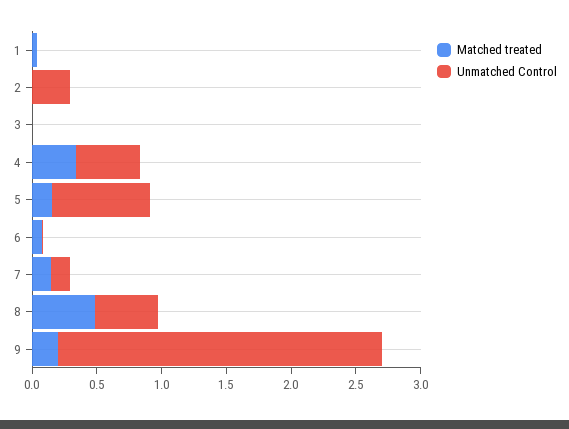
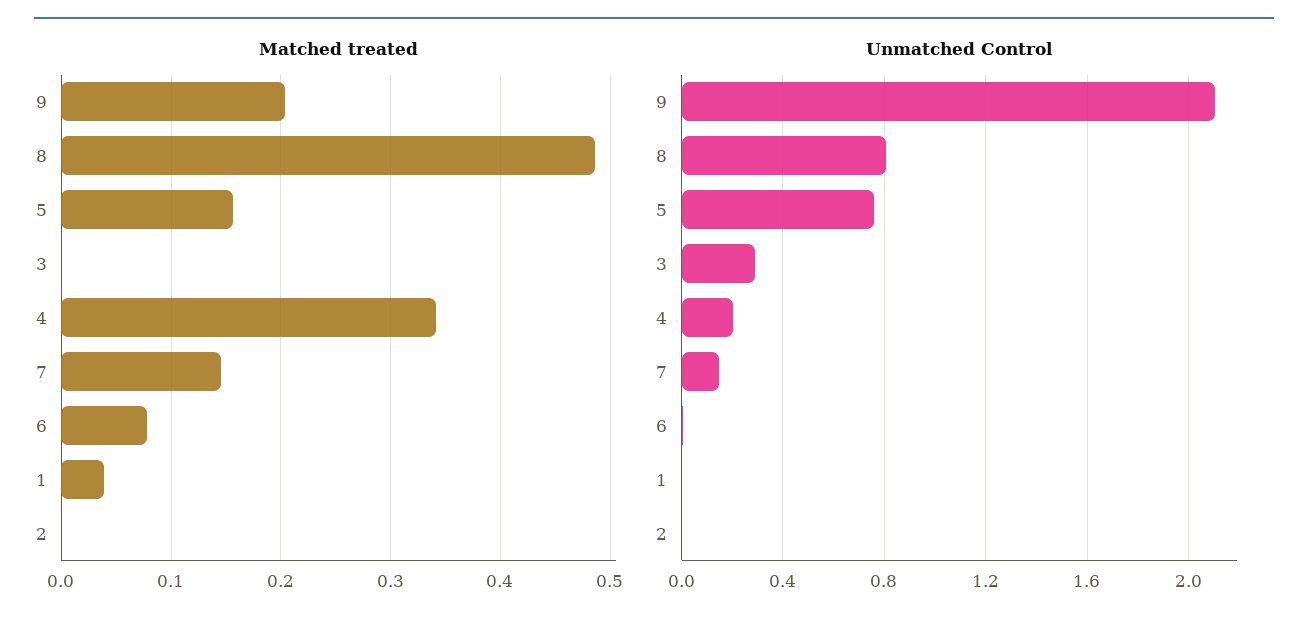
  {
    "Matched treated": {
      "1": 0.04,
      "2": 0,
      "3": 0,
      "4": 0.34,
      "5": 0.16,
      "6": 0.08,
      "7": 0.15,
      "8": 0.49,
      "9": 0.2
    },
    "Unmatched Control": {
      "1": 0,
-     "2": 0.3,
+     "2": 0,
-     "3": 0,
+     "3": 0.3,
-     "4": 0.5,
+     "4": 0.2,
      "5": 0.75,
      "6": 0,
      "7": 0.15,
-     "8": 0.5,
+     "8": 0.8,
-     "9": 2.5
+     "9": 2.1
    }
  }

